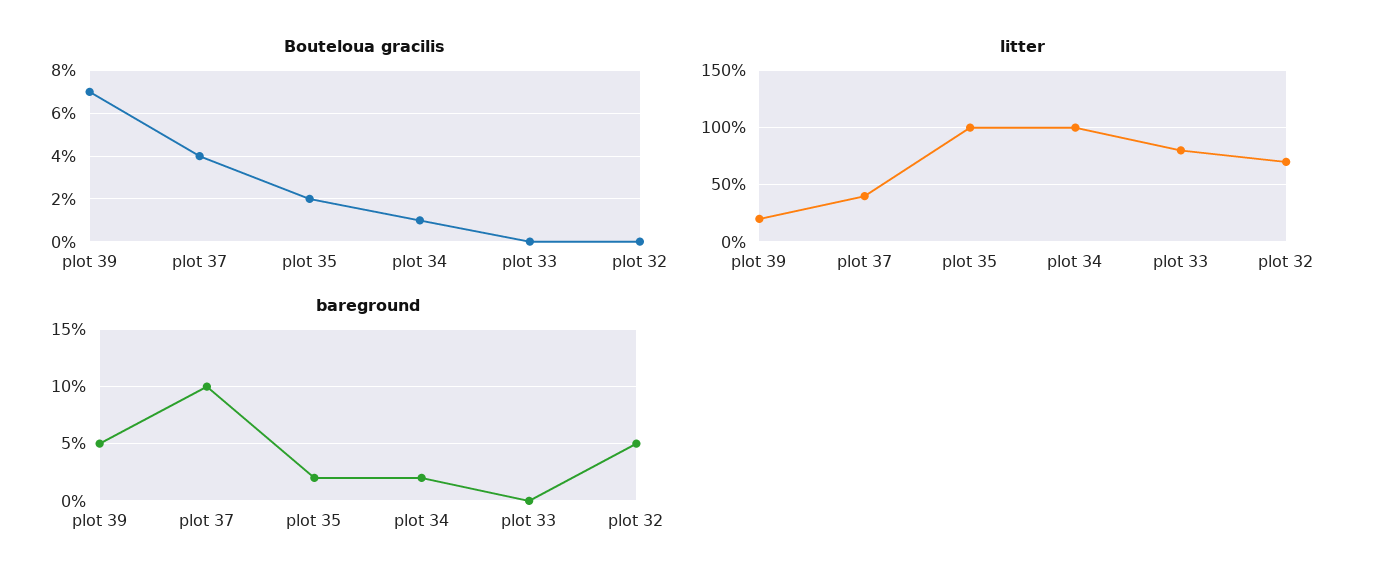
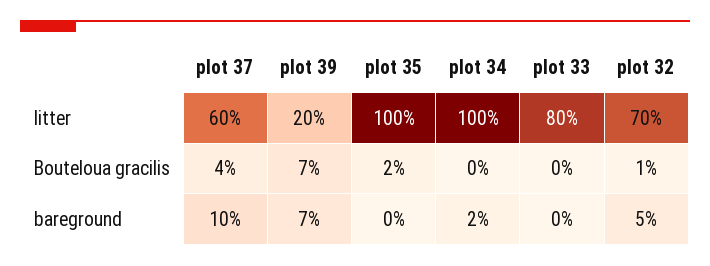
  {
    "Bouteloua gracilis": {
      "plot 39": 7,
      "plot 37": 4,
      "plot 35": 2,
-     "plot 34": 1,
+     "plot 34": 0,
      "plot 33": 0,
-     "plot 32": 0
+     "plot 32": 1
    },
    "litter": {
      "plot 39": 20,
-     "plot 37": 40,
+     "plot 37": 60,
      "plot 35": 100,
      "plot 34": 100,
      "plot 33": 80,
      "plot 32": 70
    },
    "bareground": {
-     "plot 39": 5,
+     "plot 39": 7,
      "plot 37": 10,
-     "plot 35": 2,
+     "plot 35": 0,
      "plot 34": 2,
      "plot 33": 0,
      "plot 32": 5
    }
  }

